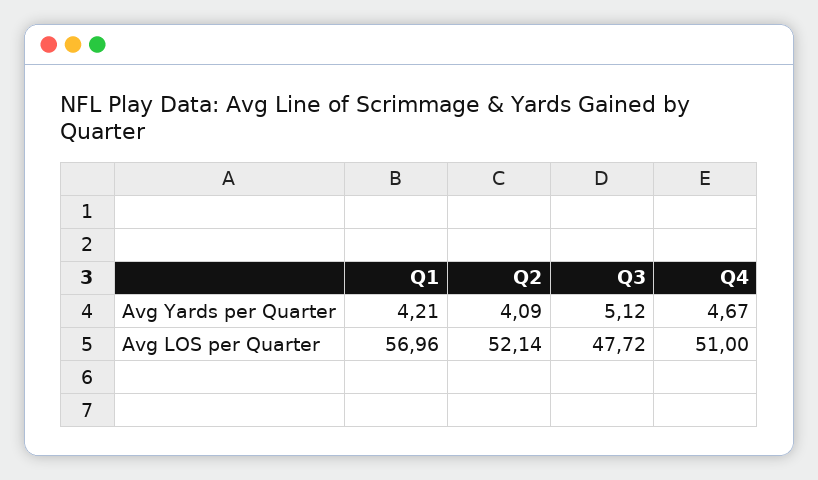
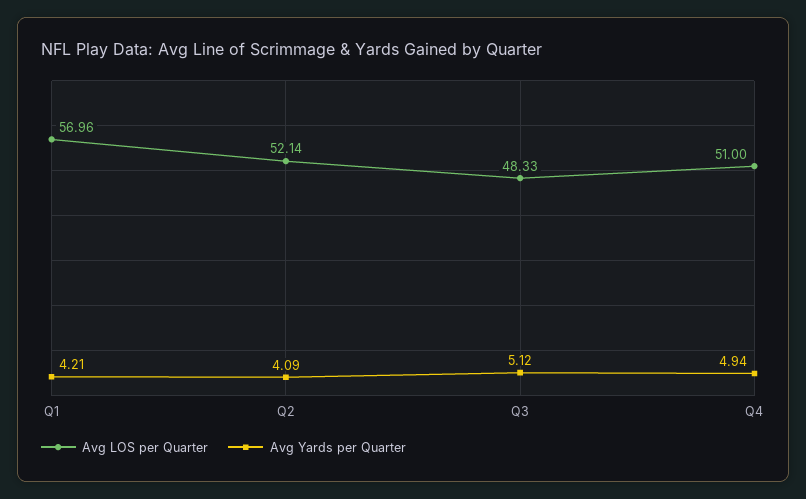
  {
    "Avg Yards per Quarter": {
      "Q1": 4.21,
      "Q2": 4.09,
      "Q3": 5.12,
-     "Q4": 4.67
+     "Q4": 4.94
    },
    "Avg LOS per Quarter": {
      "Q1": 56.96,
      "Q2": 52.14,
-     "Q3": 47.72,
+     "Q3": 48.33,
      "Q4": 51
    }
  }

